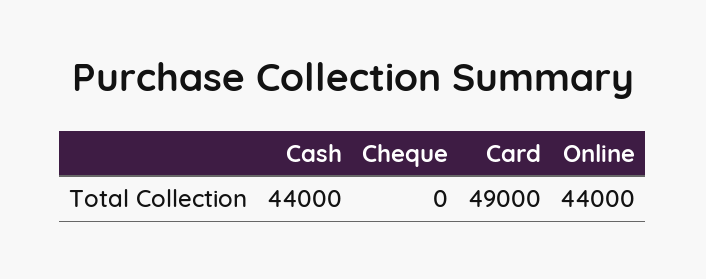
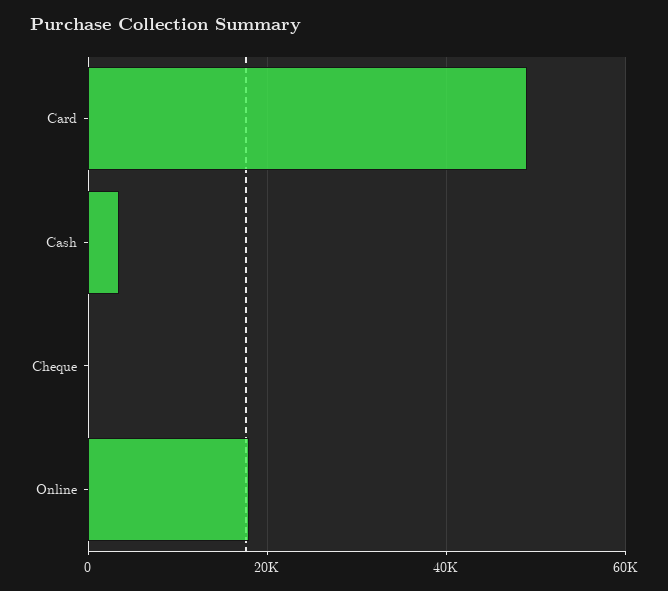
  {
-   "Cash": 44000,
+   "Cash": 4000,
    "Cheque": 0,
    "Card": 49000,
-   "Online": 44000
+   "Online": 18000
  }

